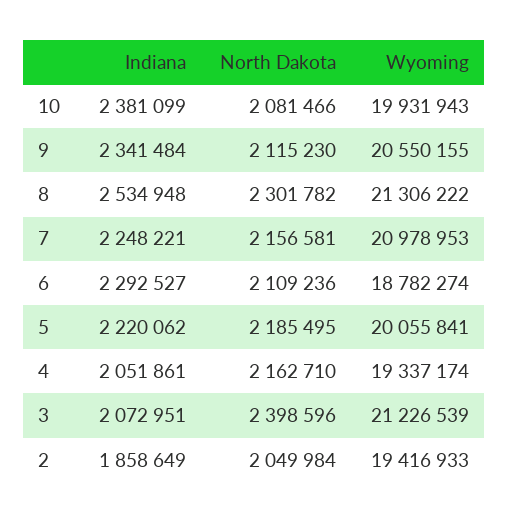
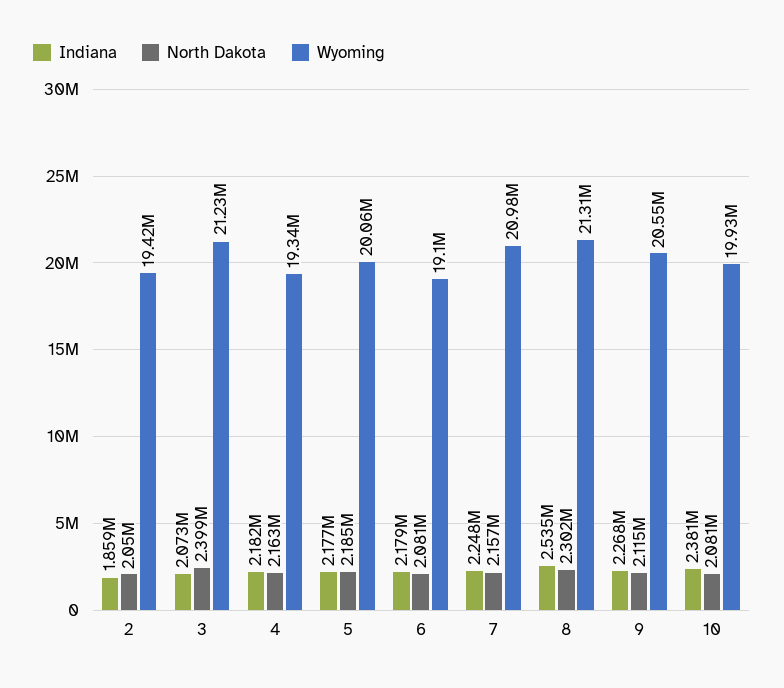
  {
    "Indiana": {
      "10": 2381099,
-     "9": 2341484,
+     "9": 2268000,
      "8": 2534948,
      "7": 2248221,
-     "6": 2292527,
+     "6": 2179000,
-     "5": 2220062,
+     "5": 2177000,
-     "4": 2051861,
+     "4": 2182000,
      "3": 2072951,
      "2": 1858649
    },
    "North Dakota": {
      "10": 2081466,
      "9": 2115230,
      "8": 2301782,
      "7": 2156581,
-     "6": 2109236,
+     "6": 2081000,
      "5": 2185495,
      "4": 2162710,
      "3": 2398596,
      "2": 2049984
    },
    "Wyoming": {
      "10": 19931943,
      "9": 20550155,
      "8": 21306222,
      "7": 20978953,
-     "6": 18782274,
+     "6": 19100000,
      "5": 20055841,
      "4": 19337174,
      "3": 21226539,
      "2": 19416933
    }
  }

